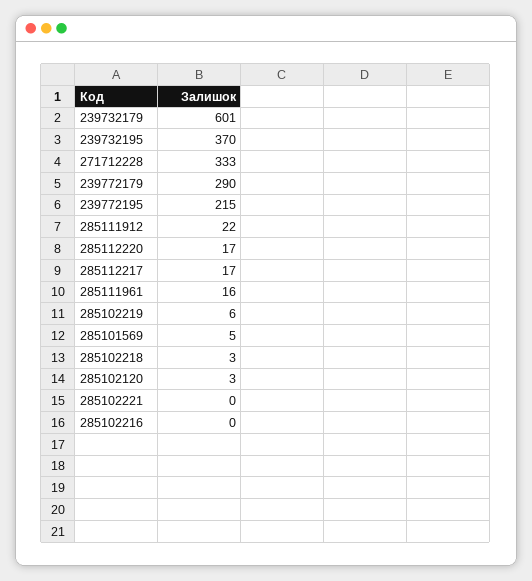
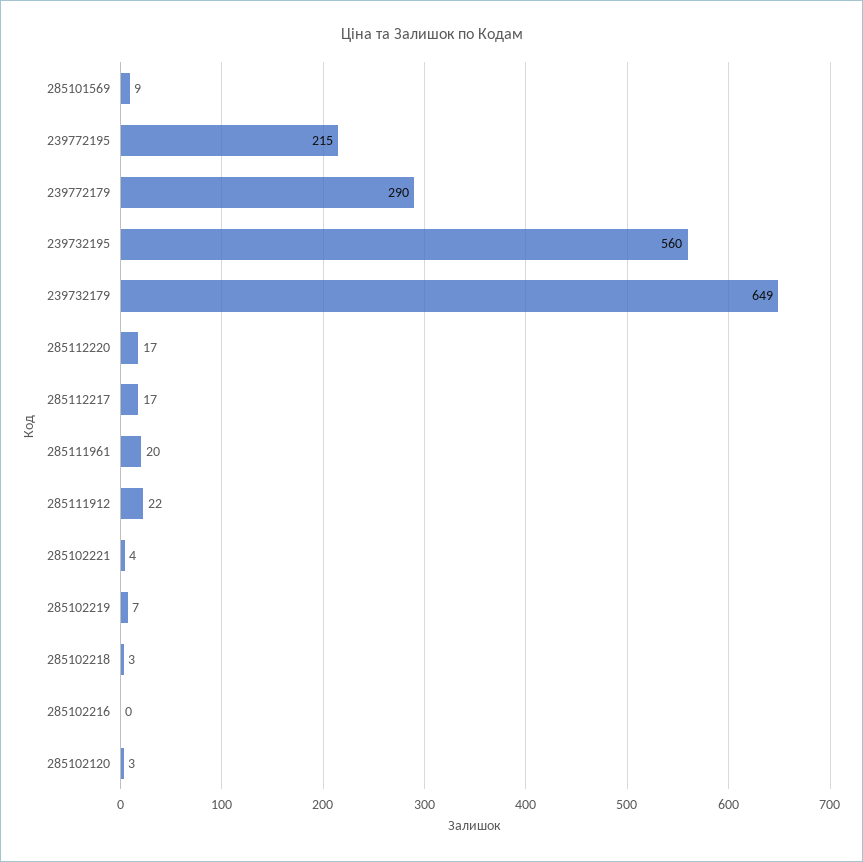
  {
-   "239732179": 601,
+   "239732179": 649,
-   "239732195": 370,
+   "239732195": 560,
-   "271712228": 333,
    "239772179": 290,
    "239772195": 215,
    "285111912": 22,
    "285112220": 17,
    "285112217": 17,
-   "285111961": 16,
+   "285111961": 20,
-   "285102219": 6,
+   "285102219": 7,
-   "285101569": 5,
+   "285101569": 9,
    "285102218": 3,
    "285102120": 3,
-   "285102221": 0,
+   "285102221": 4,
    "285102216": 0
  }

